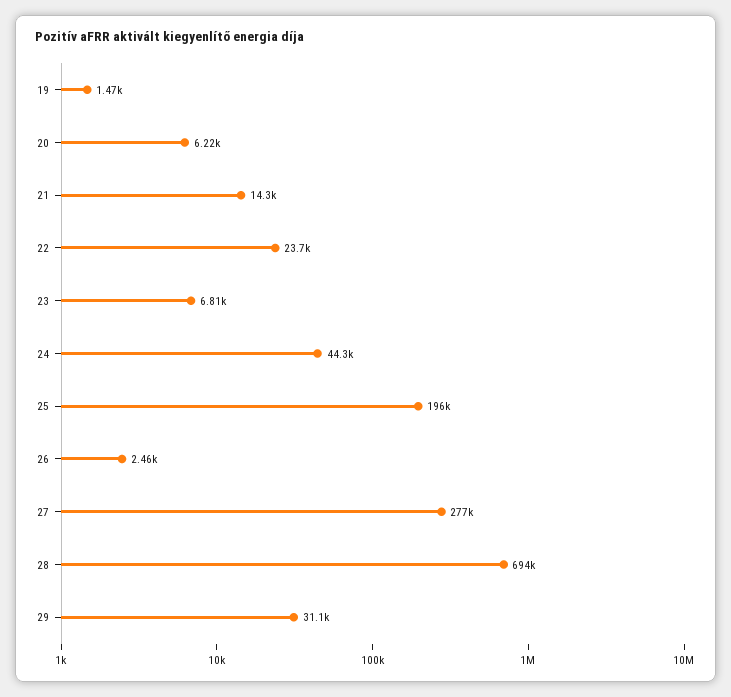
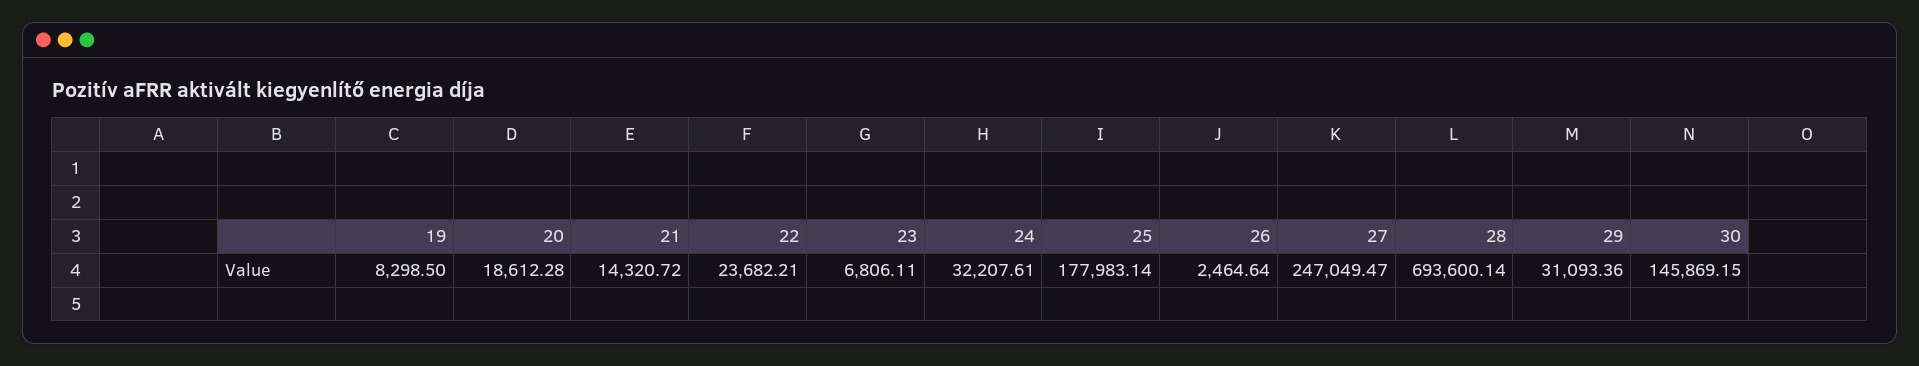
  {
-   "19": 1470,
+   "19": 8298.5,
-   "20": 6220,
+   "20": 18612.28,
    "21": 14320.72,
    "22": 23682.21,
    "23": 6806.11,
-   "24": 44300,
+   "24": 32207.61,
-   "25": 196000,
+   "25": 177983.14,
    "26": 2464.64,
-   "27": 277000,
+   "27": 247049.47,
    "28": 693600.14,
-   "29": 31093.36
+   "29": 31093.36,
+   "30": 145869.15
  }

